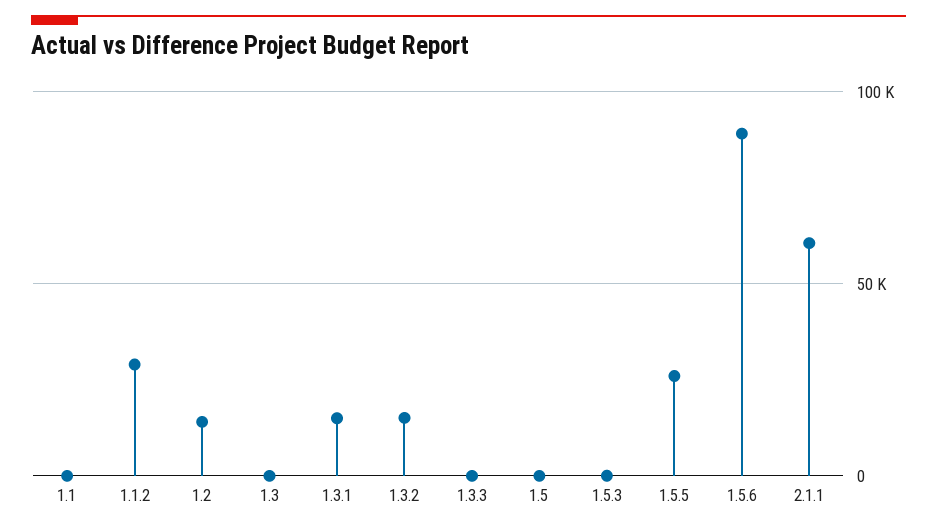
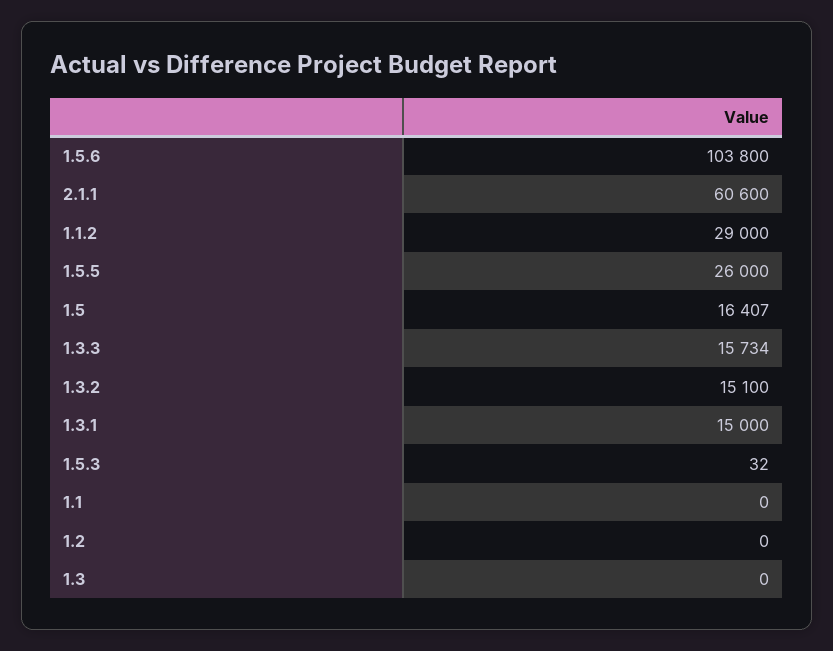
  {
    "1.1": 0,
    "1.1.2": 29000,
-   "1.2": 15000,
+   "1.2": 0,
    "1.3": 0,
    "1.3.1": 15000,
    "1.3.2": 15100,
-   "1.3.3": 0,
+   "1.3.3": 15734,
-   "1.5": 0,
+   "1.5": 16407,
    "1.5.3": 32,
    "1.5.5": 26000,
-   "1.5.6": 90000,
+   "1.5.6": 103800,
    "2.1.1": 60600
  }

